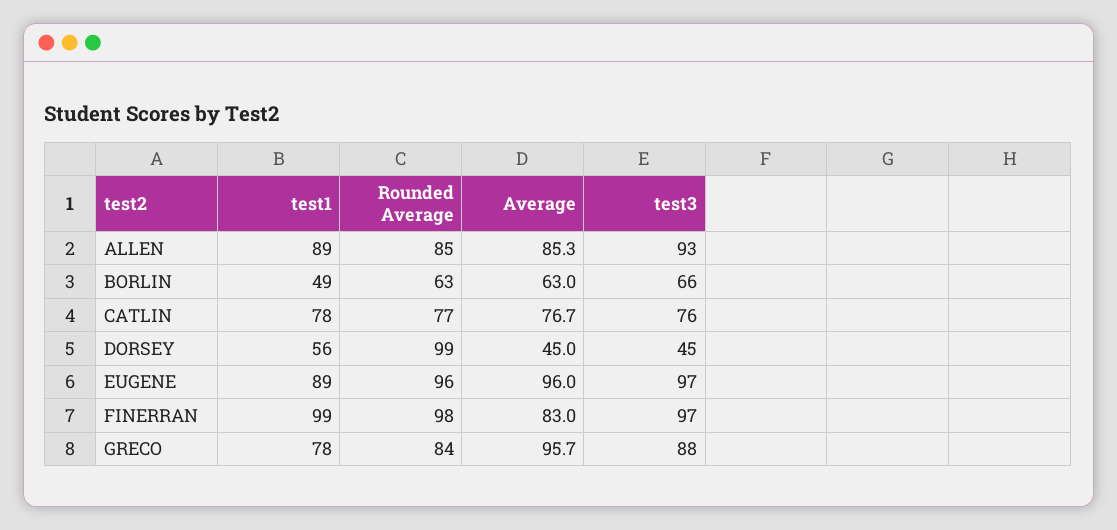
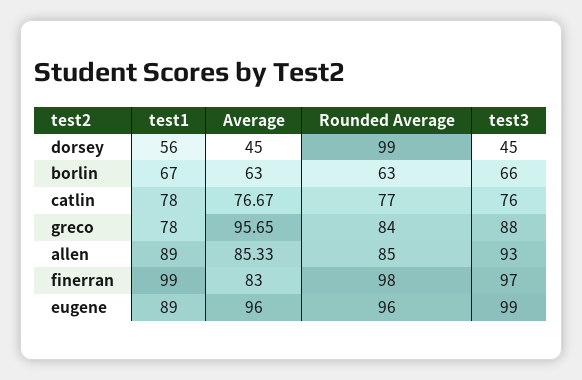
  {
    "test1": {
      "ALLEN": 89,
-     "BORLIN": 49,
+     "BORLIN": 67,
      "CATLIN": 78,
      "DORSEY": 56,
      "EUGENE": 89,
      "FINERRAN": 99,
      "GRECO": 78
    },
    "Rounded Average": {
      "ALLEN": 85,
      "BORLIN": 63,
      "CATLIN": 77,
      "DORSEY": 99,
      "EUGENE": 96,
      "FINERRAN": 98,
      "GRECO": 84
    },
    "Average": {
      "ALLEN": 85.33,
      "BORLIN": 63,
      "CATLIN": 76.67,
      "DORSEY": 45,
      "EUGENE": 96,
      "FINERRAN": 83,
      "GRECO": 95.65
    },
    "test3": {
      "ALLEN": 93,
      "BORLIN": 66,
      "CATLIN": 76,
      "DORSEY": 45,
-     "EUGENE": 97,
+     "EUGENE": 99,
      "FINERRAN": 97,
      "GRECO": 88
    }
  }

